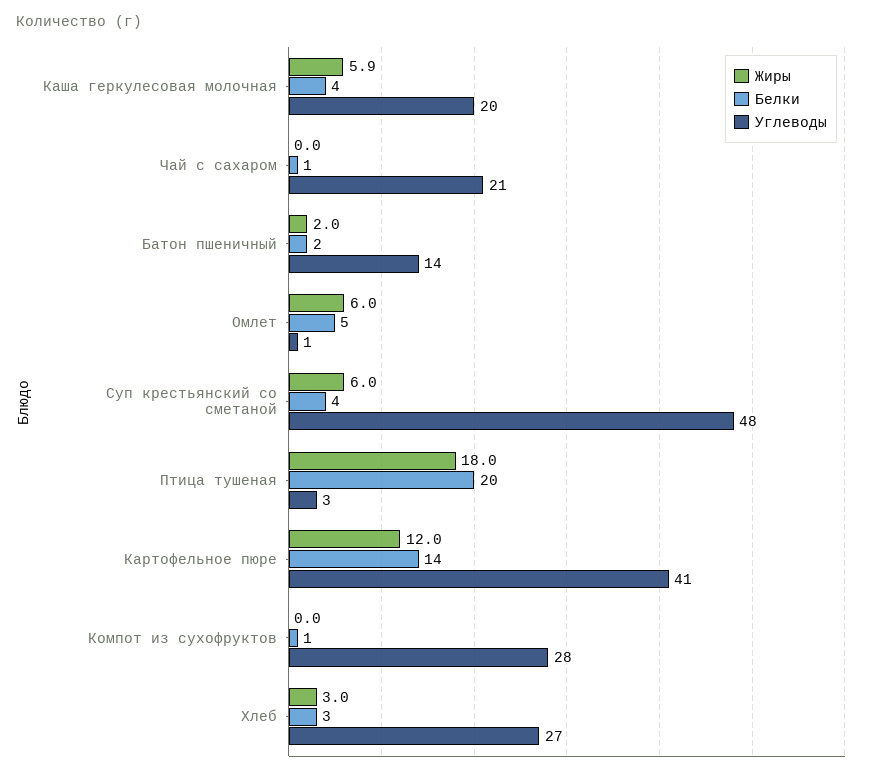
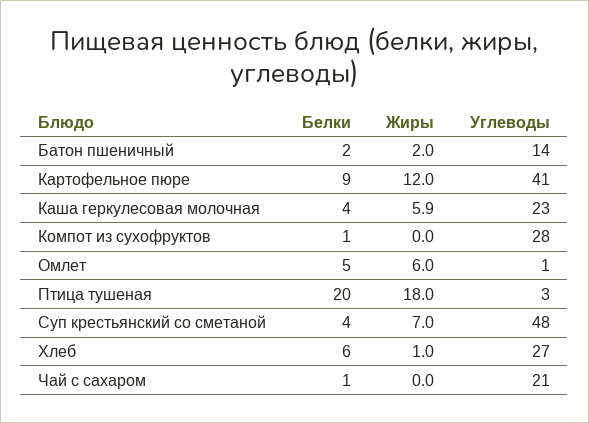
  {
    "Жиры": {
      "Каша геркулесовая молочная": 5.9,
      "Чай с сахаром": 0,
      "Батон пшеничный": 2,
      "Омлет": 6,
-     "Суп крестьянский со сметаной": 6,
+     "Суп крестьянский со сметаной": 7,
      "Птица тушеная": 18,
      "Картофельное пюре": 12,
      "Компот из сухофруктов": 0,
-     "Хлеб": 3
+     "Хлеб": 1
    },
    "Белки": {
      "Каша геркулесовая молочная": 4,
      "Чай с сахаром": 1,
      "Батон пшеничный": 2,
      "Омлет": 5,
      "Суп крестьянский со сметаной": 4,
      "Птица тушеная": 20,
-     "Картофельное пюре": 14,
+     "Картофельное пюре": 9,
      "Компот из сухофруктов": 1,
-     "Хлеб": 3
+     "Хлеб": 6
    },
    "Углеводы": {
-     "Каша геркулесовая молочная": 20,
+     "Каша геркулесовая молочная": 23,
      "Чай с сахаром": 21,
      "Батон пшеничный": 14,
      "Омлет": 1,
      "Суп крестьянский со сметаной": 48,
      "Птица тушеная": 3,
      "Картофельное пюре": 41,
      "Компот из сухофруктов": 28,
      "Хлеб": 27
    }
  }

